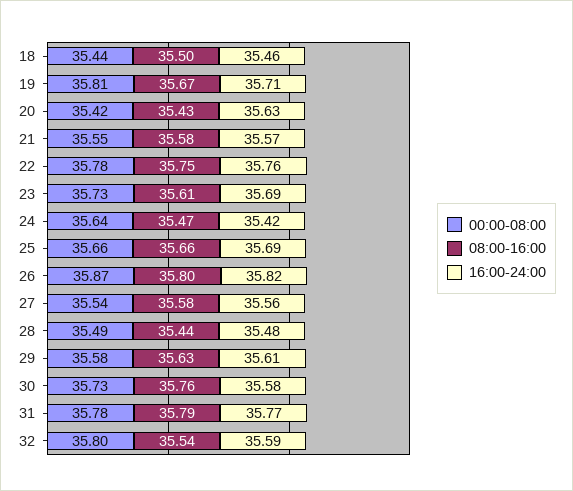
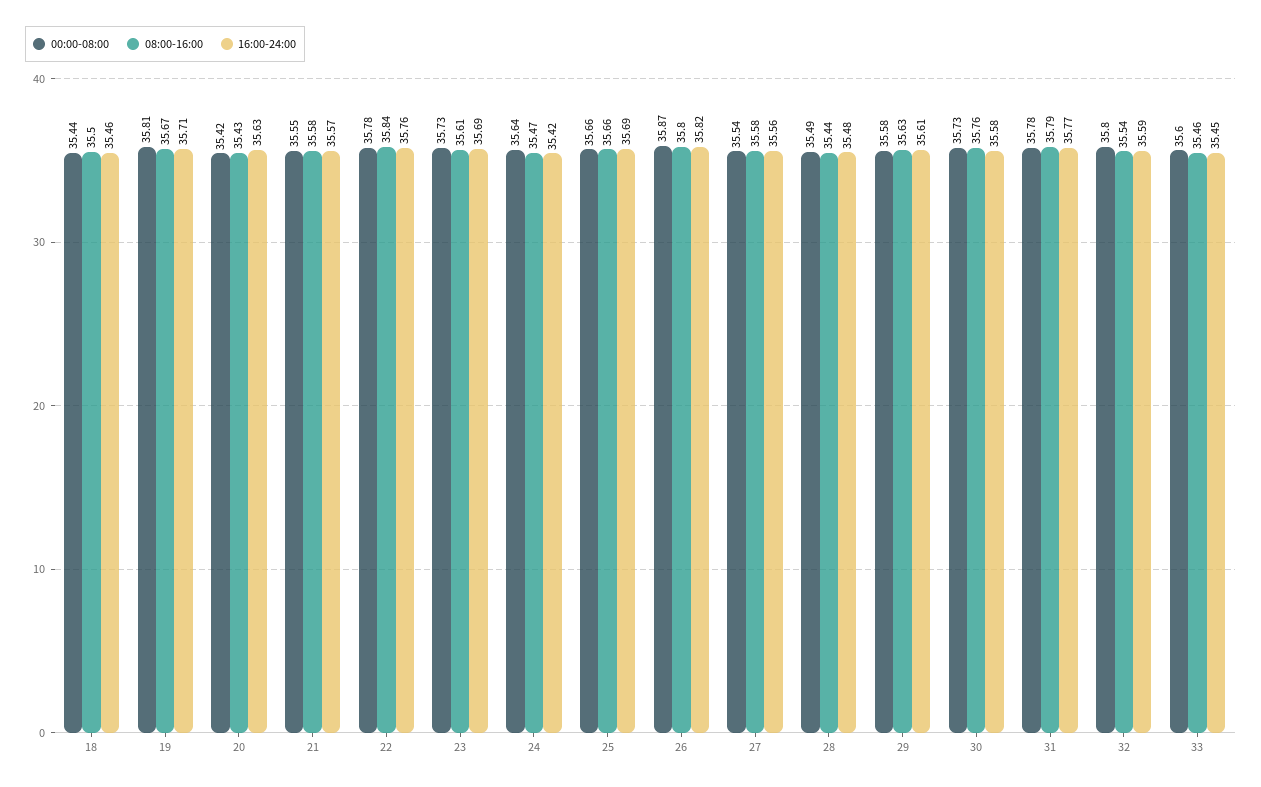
  {
    "00:00-08:00": {
      "18": 35.44,
      "19": 35.81,
      "20": 35.42,
      "21": 35.55,
      "22": 35.78,
      "23": 35.73,
      "24": 35.64,
      "25": 35.66,
      "26": 35.87,
      "27": 35.54,
      "28": 35.49,
      "29": 35.58,
      "30": 35.73,
      "31": 35.78,
-     "32": 35.8
+     "32": 35.8,
+     "33": 35.6
    },
    "08:00-16:00": {
      "18": 35.5,
      "19": 35.67,
      "20": 35.43,
      "21": 35.58,
-     "22": 35.75,
+     "22": 35.84,
      "23": 35.61,
      "24": 35.47,
      "25": 35.66,
      "26": 35.8,
      "27": 35.58,
      "28": 35.44,
      "29": 35.63,
      "30": 35.76,
      "31": 35.79,
-     "32": 35.54
+     "32": 35.54,
+     "33": 35.46
    },
    "16:00-24:00": {
      "18": 35.46,
      "19": 35.71,
      "20": 35.63,
      "21": 35.57,
      "22": 35.76,
      "23": 35.69,
      "24": 35.42,
      "25": 35.69,
      "26": 35.82,
      "27": 35.56,
      "28": 35.48,
      "29": 35.61,
      "30": 35.58,
      "31": 35.77,
-     "32": 35.59
+     "32": 35.59,
+     "33": 35.45
    }
  }

